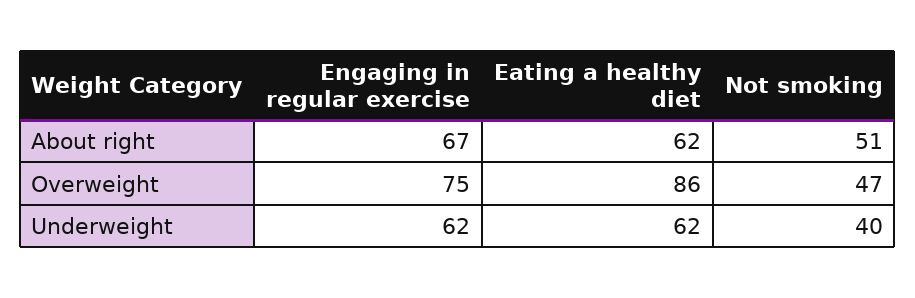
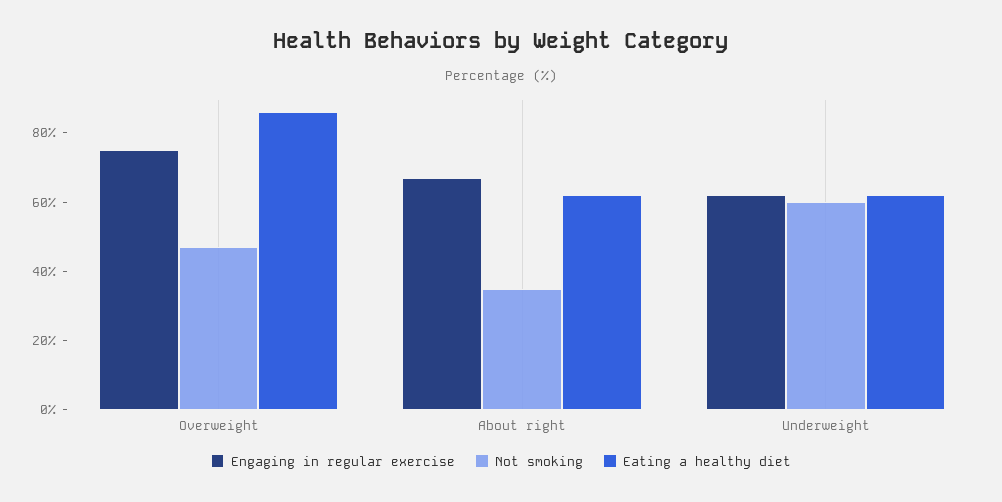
  {
    "Engaging in regular exercise": {
      "About right": 67,
      "Overweight": 75,
      "Underweight": 62
    },
    "Eating a healthy diet": {
      "About right": 62,
      "Overweight": 86,
      "Underweight": 62
    },
    "Not smoking": {
-     "About right": 51,
+     "About right": 35,
      "Overweight": 47,
-     "Underweight": 40
+     "Underweight": 60
    }
  }

